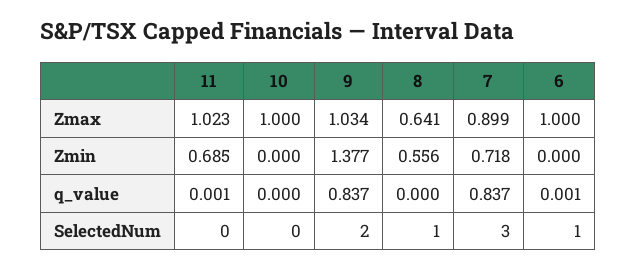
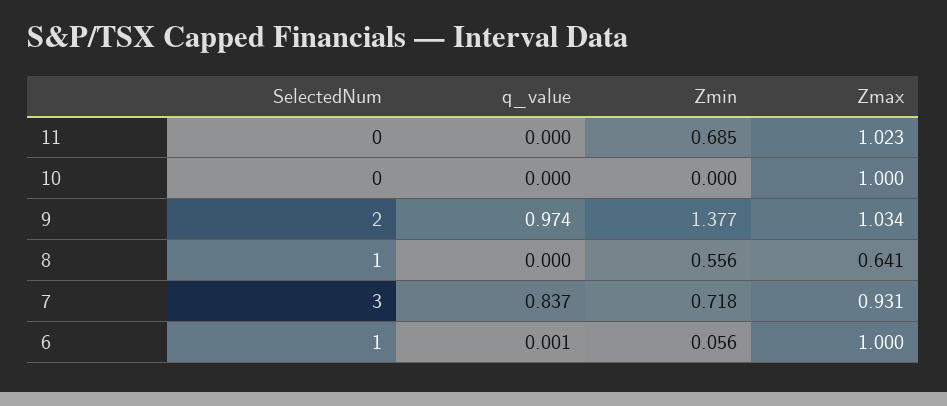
  {
    "11": {
      "Zmax": 1.023,
      "Zmin": 0.685,
-     "q_value": 0.001,
+     "q_value": 0,
      "SelectedNum": 0
    },
    "10": {
      "Zmax": 1,
      "Zmin": 0,
      "q_value": 0,
      "SelectedNum": 0
    },
    "9": {
      "Zmax": 1.034,
      "Zmin": 1.377,
-     "q_value": 0.837,
+     "q_value": 0.974,
      "SelectedNum": 2
    },
    "8": {
      "Zmax": 0.641,
      "Zmin": 0.556,
      "q_value": 0,
      "SelectedNum": 1
    },
    "7": {
-     "Zmax": 0.899,
+     "Zmax": 0.931,
      "Zmin": 0.718,
      "q_value": 0.837,
      "SelectedNum": 3
    },
    "6": {
      "Zmax": 1,
-     "Zmin": 0,
+     "Zmin": 0.056,
      "q_value": 0.001,
      "SelectedNum": 1
    }
  }

